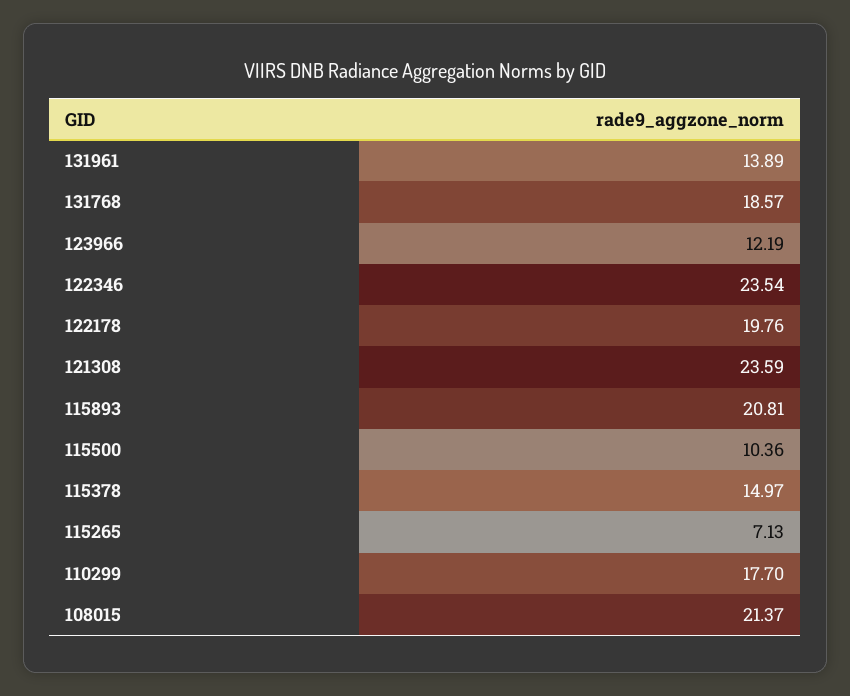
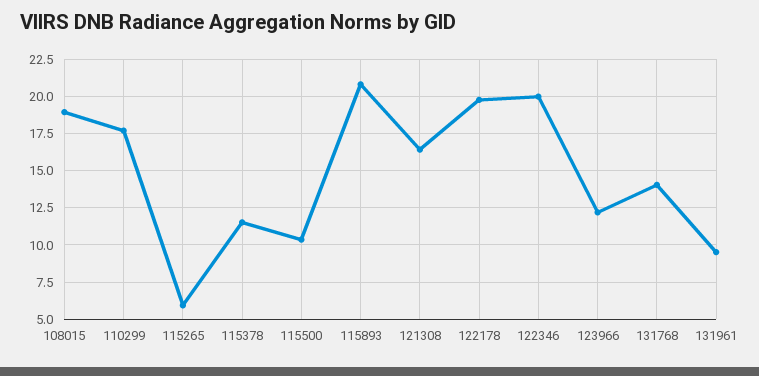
  {
-   "131961": 13.89,
+   "131961": 9.5,
-   "131768": 18.57,
+   "131768": 14,
    "123966": 12.19,
-   "122346": 23.54,
+   "122346": 20,
    "122178": 19.76,
-   "121308": 23.59,
+   "121308": 16.5,
    "115893": 20.81,
    "115500": 10.36,
-   "115378": 14.97,
+   "115378": 11.5,
-   "115265": 7.13,
+   "115265": 6,
    "110299": 17.7,
-   "108015": 21.37
+   "108015": 19
  }

